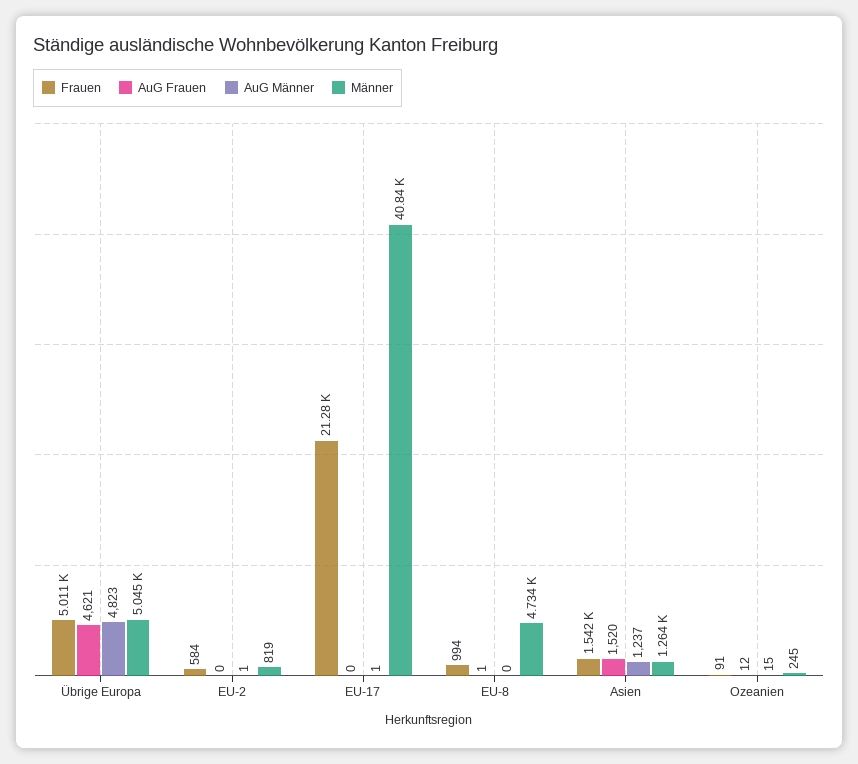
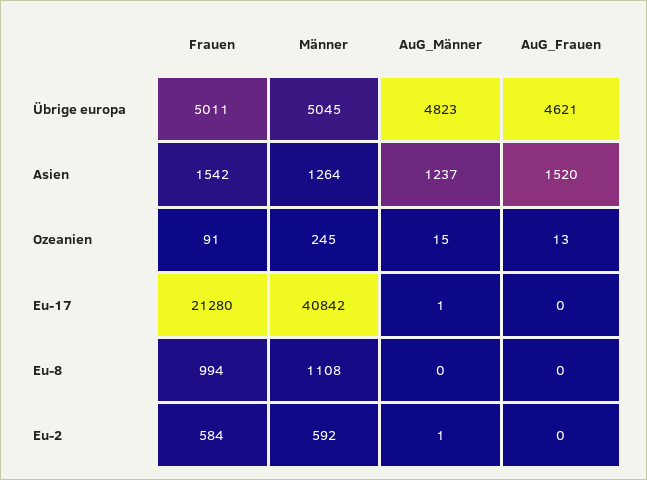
  {
    "Frauen": {
      "Übrige Europa": 5011,
      "EU-2": 584,
      "EU-17": 21280,
      "EU-8": 994,
      "Asien": 1542,
      "Ozeanien": 91
    },
    "AuG Frauen": {
      "Übrige Europa": 4621,
      "EU-2": 0,
      "EU-17": 0,
-     "EU-8": 1,
+     "EU-8": 0,
      "Asien": 1520,
-     "Ozeanien": 12
+     "Ozeanien": 13
    },
    "AuG Männer": {
      "Übrige Europa": 4823,
      "EU-2": 1,
      "EU-17": 1,
      "EU-8": 0,
      "Asien": 1237,
      "Ozeanien": 15
    },
    "Männer": {
      "Übrige Europa": 5045,
-     "EU-2": 819,
+     "EU-2": 592,
      "EU-17": 40842,
-     "EU-8": 4734,
+     "EU-8": 1108,
      "Asien": 1264,
      "Ozeanien": 245
    }
  }

